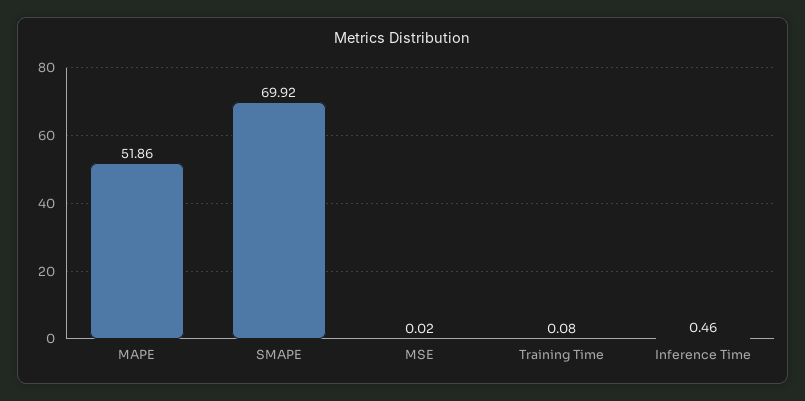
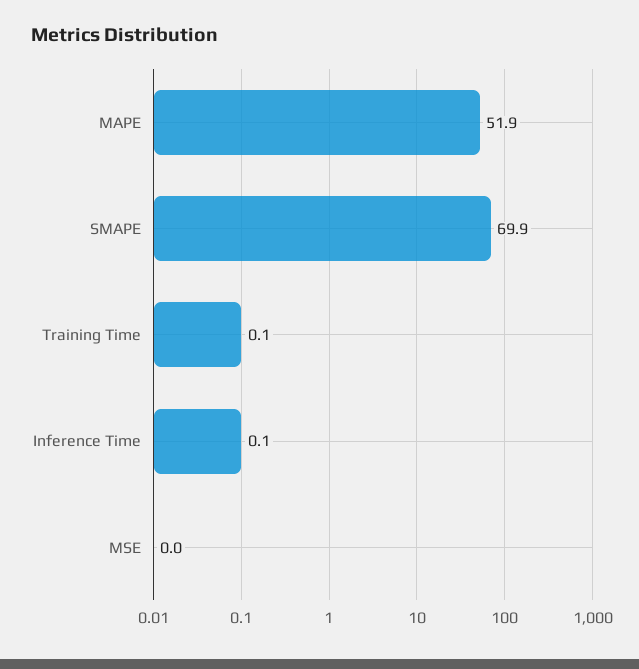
  {
    "MAPE": 51.86,
    "SMAPE": 69.92,
    "MSE": 0.02,
    "Training Time": 0.08,
-   "Inference Time": 0.46
+   "Inference Time": 0.1
  }

